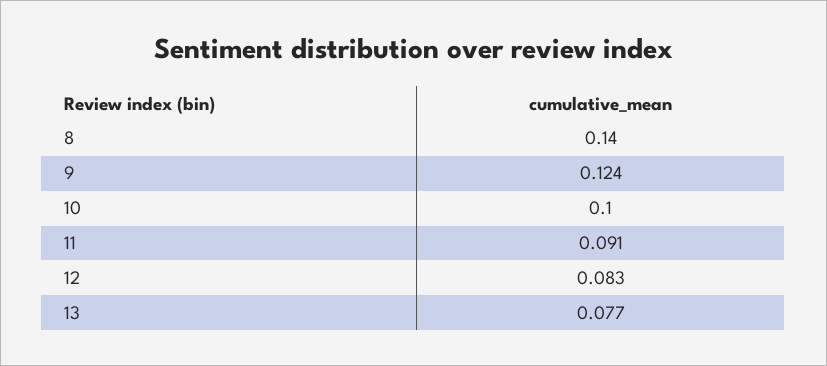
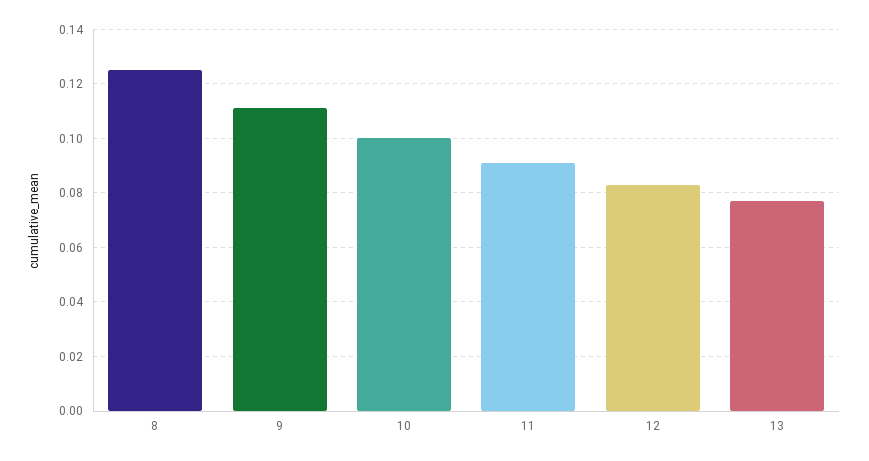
  {
-   "8": 0.14,
+   "8": 0.125,
-   "9": 0.124,
+   "9": 0.11,
    "10": 0.1,
    "11": 0.091,
    "12": 0.083,
    "13": 0.077
  }

